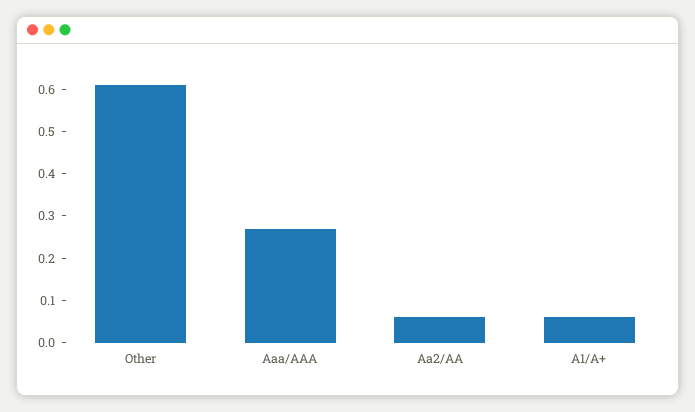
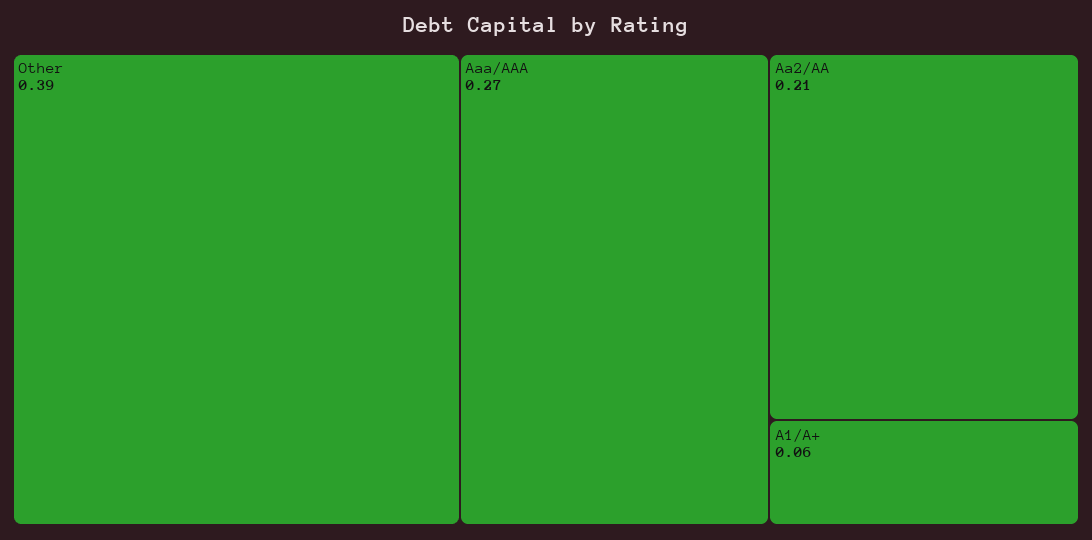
  {
-   "Other": 0.6,
+   "Other": 0.39,
    "Aaa/AAA": 0.27,
-   "Aa2/AA": 0.05,
+   "Aa2/AA": 0.21,
    "A1/A+": 0.06
  }

